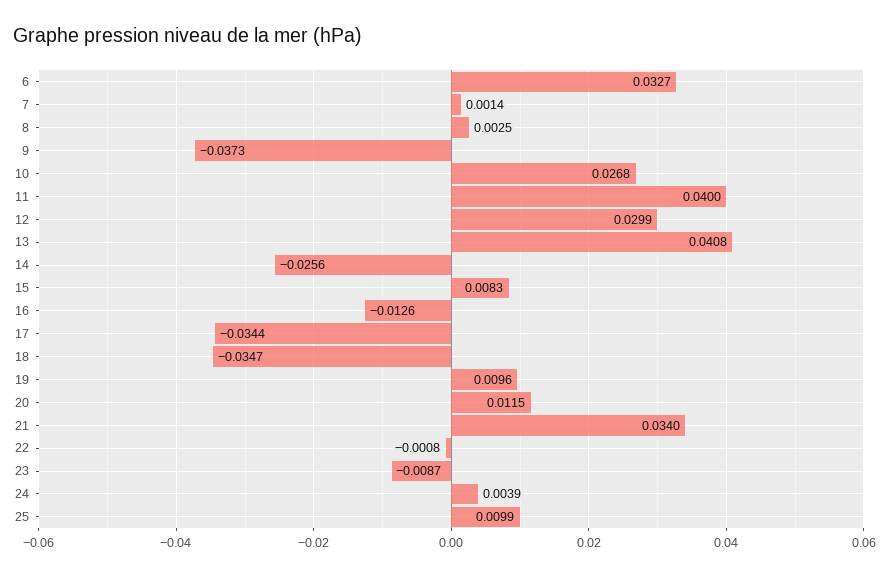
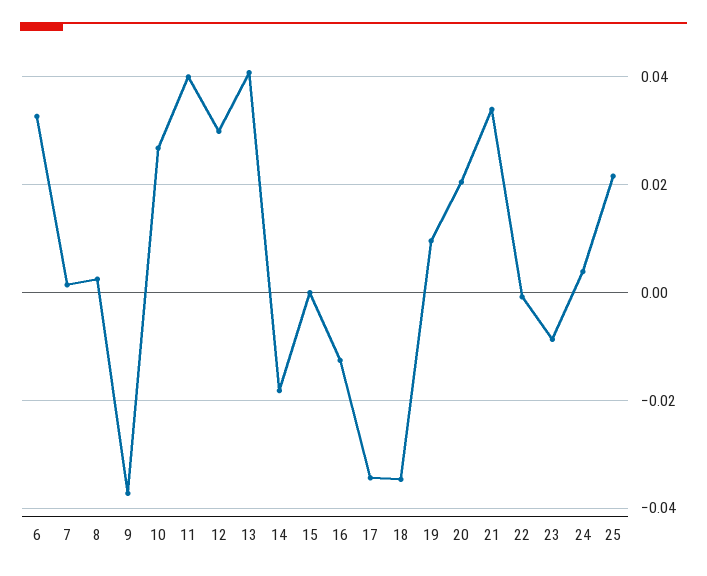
  {
    "6": 0.0327,
    "7": 0.0014,
    "8": 0.0025,
    "9": -0.0373,
    "10": 0.0268,
    "11": 0.04,
    "12": 0.0299,
    "13": 0.0408,
-   "14": -0.0256,
+   "14": -0.018,
-   "15": 0.0083,
+   "15": 0,
    "16": -0.0126,
    "17": -0.0344,
    "18": -0.0347,
    "19": 0.0096,
-   "20": 0.0115,
+   "20": 0.02,
    "21": 0.034,
    "22": -0.0008,
    "23": -0.0087,
    "24": 0.0039,
-   "25": 0.0099
+   "25": 0.022
  }

